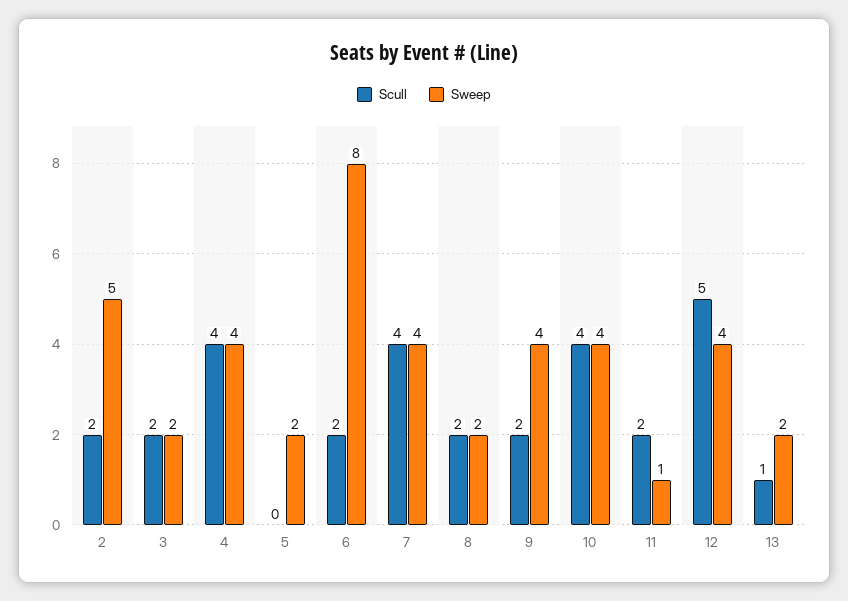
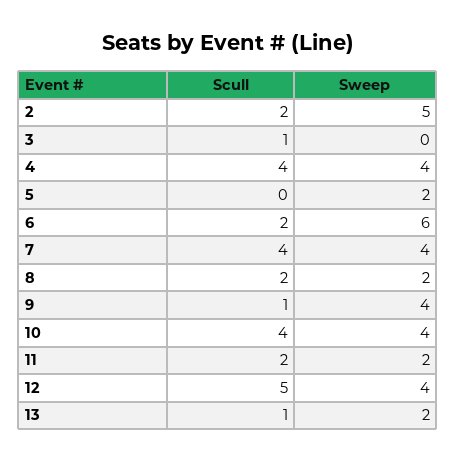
  {
    "Scull": {
      "2": 2,
-     "3": 2,
+     "3": 1,
      "4": 4,
      "5": 0,
      "6": 2,
      "7": 4,
      "8": 2,
-     "9": 2,
+     "9": 1,
      "10": 4,
      "11": 2,
      "12": 5,
      "13": 1
    },
    "Sweep": {
      "2": 5,
-     "3": 2,
+     "3": 0,
      "4": 4,
      "5": 2,
-     "6": 8,
+     "6": 6,
      "7": 4,
      "8": 2,
      "9": 4,
      "10": 4,
-     "11": 1,
+     "11": 2,
      "12": 4,
      "13": 2
    }
  }

